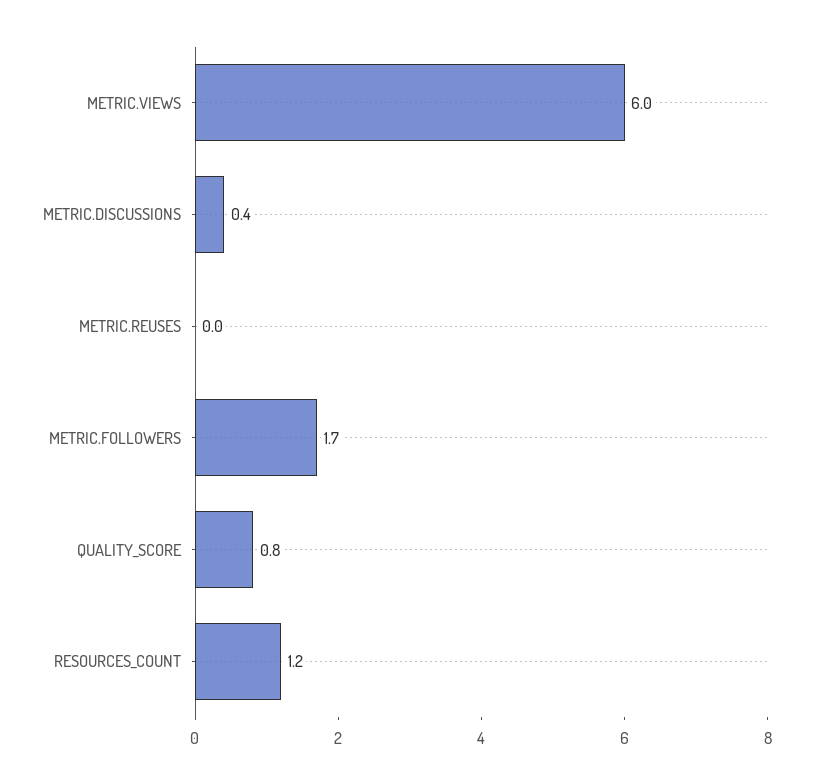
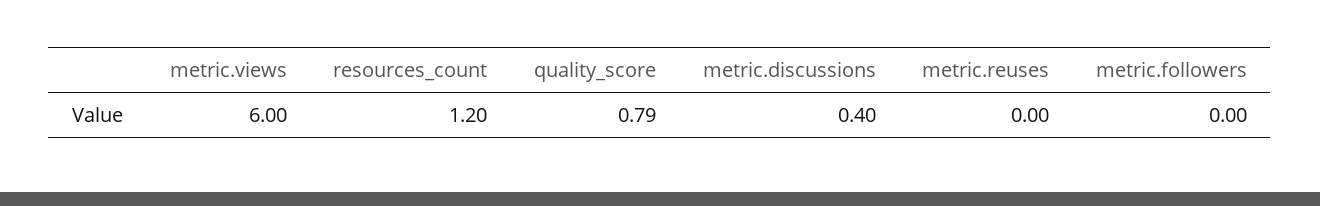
  {
    "METRIC.VIEWS": 6,
    "METRIC.DISCUSSIONS": 0.4,
    "METRIC.REUSES": 0,
-   "METRIC.FOLLOWERS": 1.7,
+   "METRIC.FOLLOWERS": 0,
    "QUALITY_SCORE": 0.79,
    "RESOURCES_COUNT": 1.2
  }

